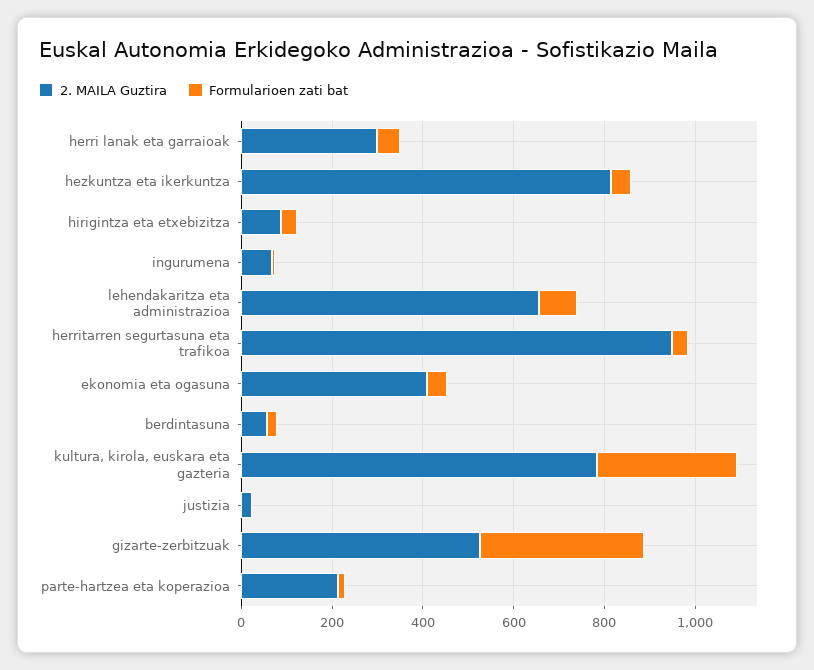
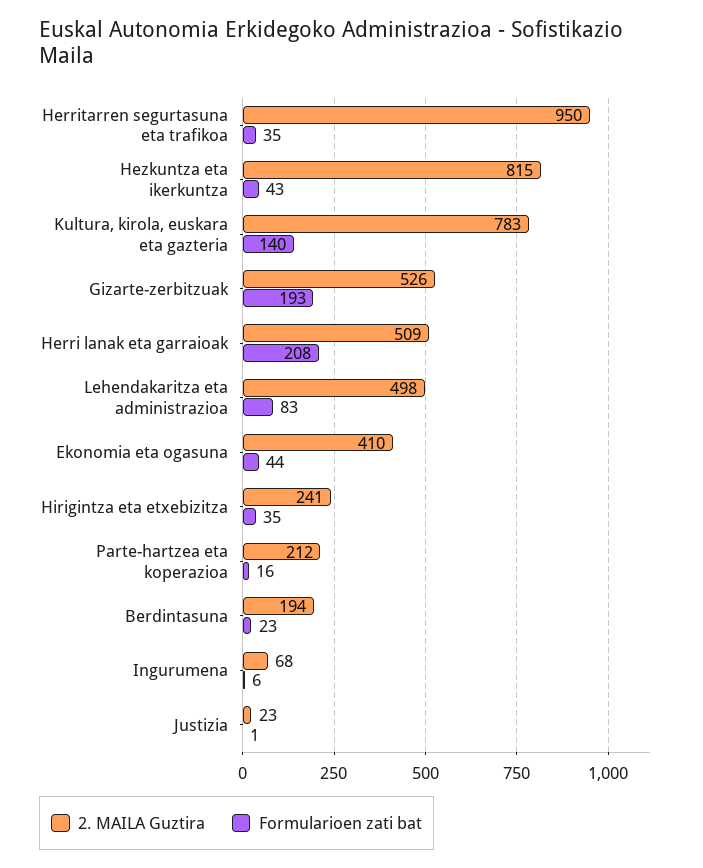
  {
    "2. MAILA Guztira": {
-     "herri lanak eta garraioak": 300,
+     "herri lanak eta garraioak": 509,
      "hezkuntza eta ikerkuntza": 815,
-     "hirigintza eta etxebizitza": 100,
+     "hirigintza eta etxebizitza": 241,
      "ingurumena": 68,
-     "lehendakaritza eta administrazioa": 650,
+     "lehendakaritza eta administrazioa": 498,
      "herritarren segurtasuna eta trafikoa": 950,
      "ekonomia eta ogasuna": 410,
-     "berdintasuna": 50,
+     "berdintasuna": 194,
      "kultura, kirola, euskara eta gazteria": 783,
      "justizia": 23,
      "gizarte-zerbitzuak": 526,
      "parte-hartzea eta koperazioa": 212
    },
    "Formularioen zati bat": {
-     "herri lanak eta garraioak": 50,
+     "herri lanak eta garraioak": 208,
      "hezkuntza eta ikerkuntza": 43,
      "hirigintza eta etxebizitza": 35,
      "ingurumena": 6,
      "lehendakaritza eta administrazioa": 83,
      "herritarren segurtasuna eta trafikoa": 35,
      "ekonomia eta ogasuna": 44,
      "berdintasuna": 23,
-     "kultura, kirola, euskara eta gazteria": 300,
+     "kultura, kirola, euskara eta gazteria": 140,
      "justizia": 1,
-     "gizarte-zerbitzuak": 350,
+     "gizarte-zerbitzuak": 193,
      "parte-hartzea eta koperazioa": 16
    }
  }

